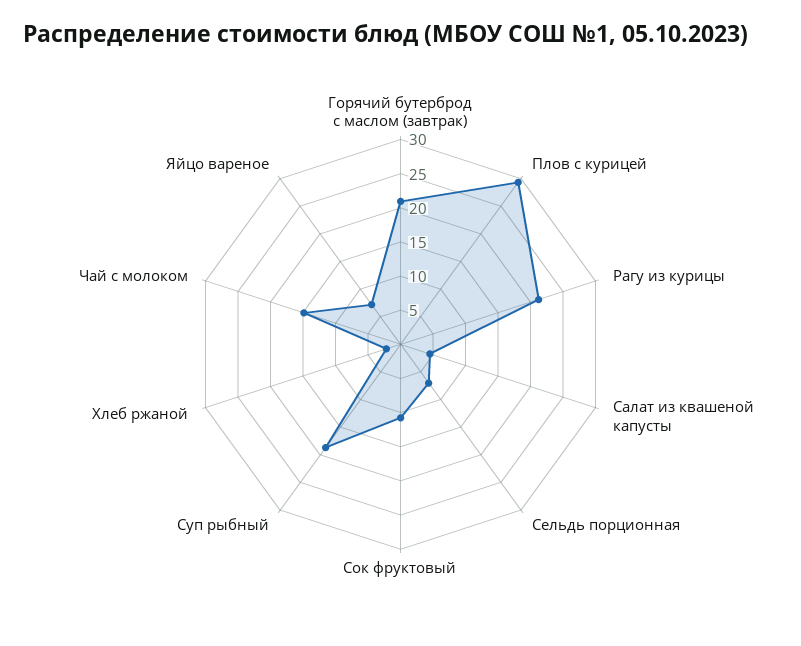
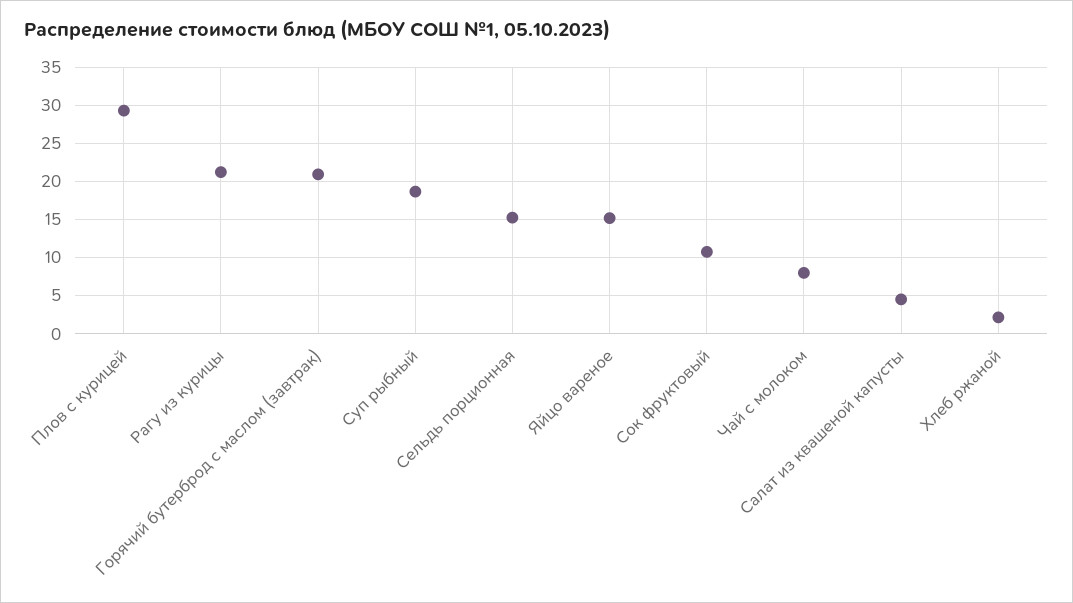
  {
    "Горячий бутерброд с маслом (завтрак)": 21,
    "Плов с курицей": 29,
    "Рагу из курицы": 21,
    "Салат из квашеной капусты": 5,
-   "Сельдь порционная": 7.5,
+   "Сельдь порционная": 15,
    "Сок фруктовый": 11,
    "Суп рыбный": 19,
    "Хлеб ржаной": 2,
-   "Чай с молоком": 15,
+   "Чай с молоком": 8,
-   "Яйцо вареное": 7.5
+   "Яйцо вареное": 15
  }

